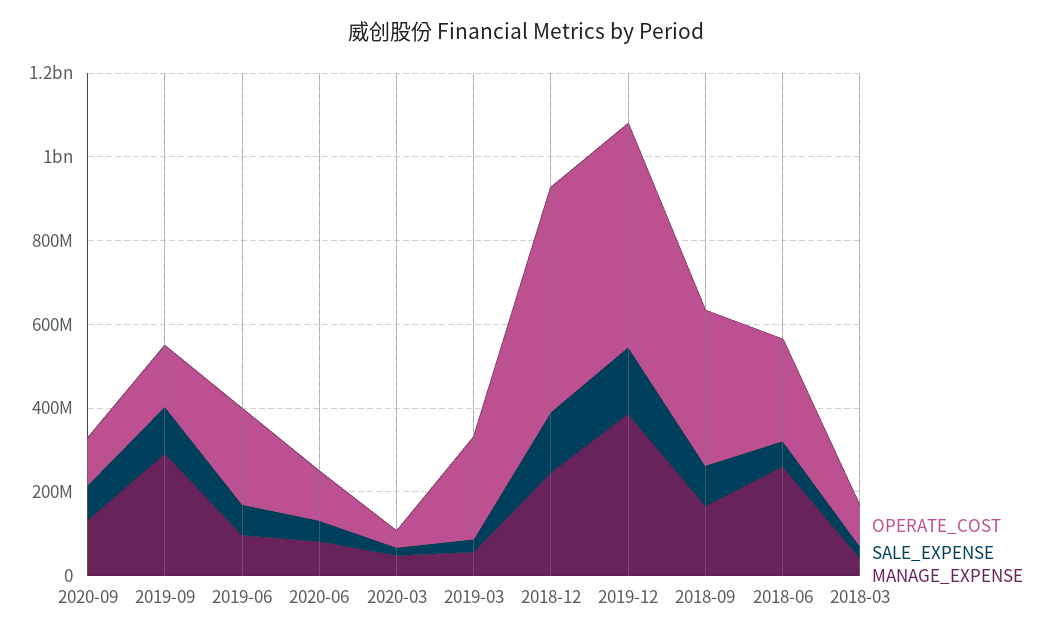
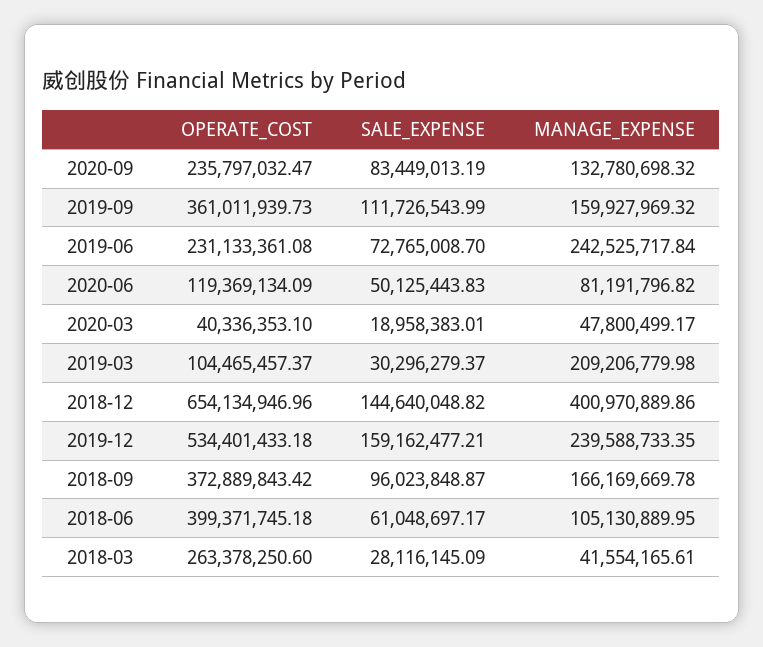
  {
    "OPERATE_COST": {
-     "2020-09": 100000000,
+     "2020-09": 235797032.47,
-     "2019-09": 150000000,
+     "2019-09": 361011939.73,
      "2019-06": 231133361.08,
      "2020-06": 119369134.09,
      "2020-03": 40336353.1,
-     "2019-03": 250000000,
+     "2019-03": 104465457.37,
-     "2018-12": 550000000,
+     "2018-12": 654134946.96,
      "2019-12": 534401433.18,
      "2018-09": 372889843.42,
-     "2018-06": 250000000,
+     "2018-06": 399371745.18,
-     "2018-03": 100000000
+     "2018-03": 263378250.6
    },
    "SALE_EXPENSE": {
      "2020-09": 83449013.19,
      "2019-09": 111726543.99,
      "2019-06": 72765008.7,
      "2020-06": 50125443.83,
      "2020-03": 18958383.01,
      "2019-03": 30296279.37,
      "2018-12": 144640048.82,
      "2019-12": 159162477.21,
      "2018-09": 96023848.87,
      "2018-06": 61048697.17,
      "2018-03": 28116145.09
    },
    "MANAGE_EXPENSE": {
      "2020-09": 132780698.32,
-     "2019-09": 300000000,
+     "2019-09": 159927969.32,
-     "2019-06": 100000000,
+     "2019-06": 242525717.84,
      "2020-06": 81191796.82,
      "2020-03": 47800499.17,
-     "2019-03": 50000000,
+     "2019-03": 209206779.98,
-     "2018-12": 250000000,
+     "2018-12": 400970889.86,
-     "2019-12": 400000000,
+     "2019-12": 239588733.35,
      "2018-09": 166169669.78,
-     "2018-06": 250000000,
+     "2018-06": 105130889.95,
      "2018-03": 41554165.61
    }
  }

